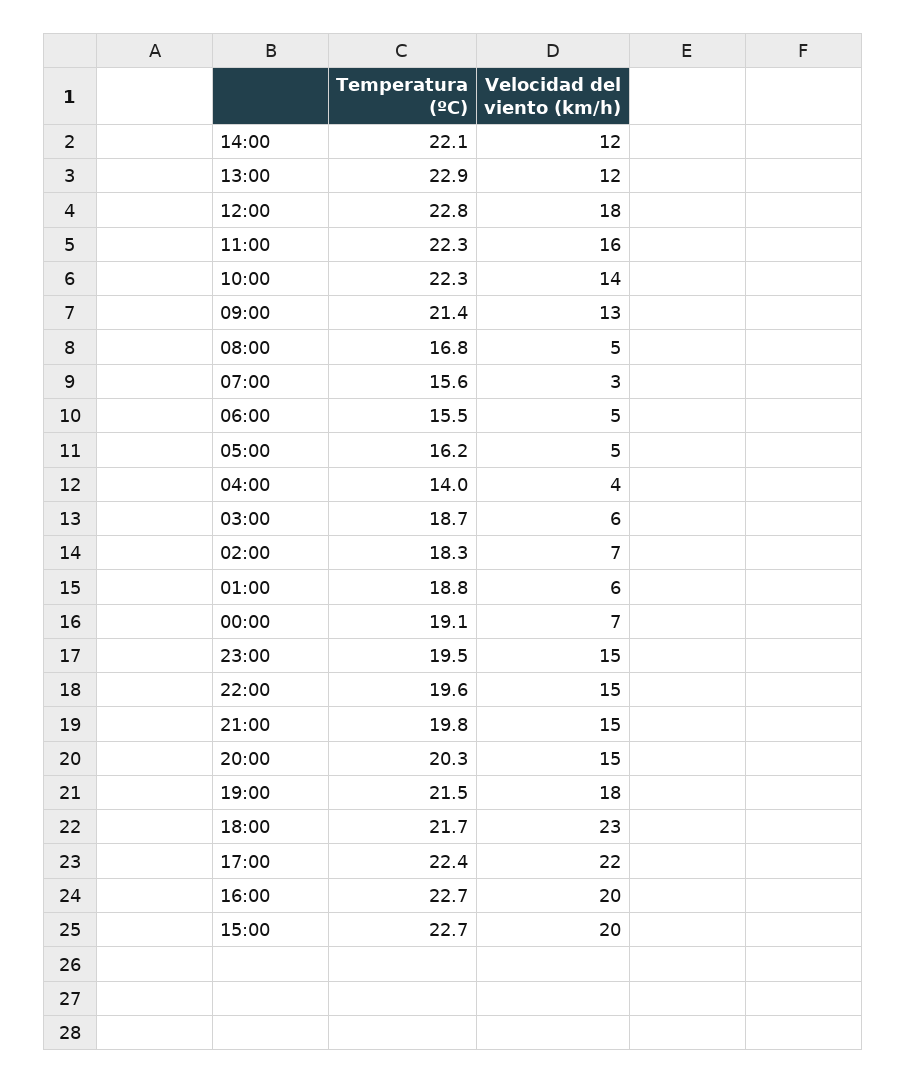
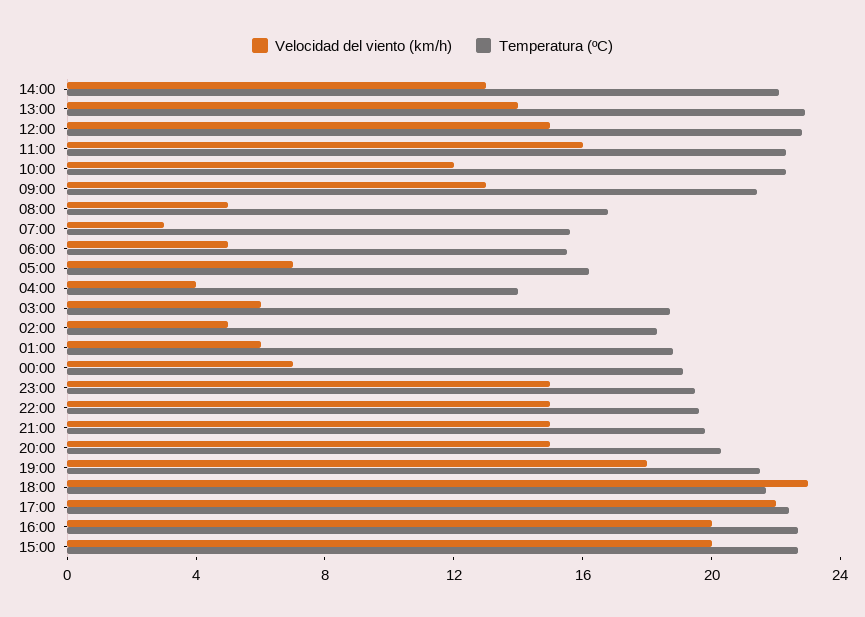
  {
    "Temperatura (ºC)": {
      "14:00": 22.1,
      "13:00": 22.9,
      "12:00": 22.8,
      "11:00": 22.3,
      "10:00": 22.3,
      "09:00": 21.4,
      "08:00": 16.8,
      "07:00": 15.6,
      "06:00": 15.5,
      "05:00": 16.2,
      "04:00": 14,
      "03:00": 18.7,
      "02:00": 18.3,
      "01:00": 18.8,
      "00:00": 19.1,
      "23:00": 19.5,
      "22:00": 19.6,
      "21:00": 19.8,
      "20:00": 20.3,
      "19:00": 21.5,
      "18:00": 21.7,
      "17:00": 22.4,
      "16:00": 22.7,
      "15:00": 22.7
    },
    "Velocidad del viento (km/h)": {
-     "14:00": 12,
+     "14:00": 13,
-     "13:00": 12,
+     "13:00": 14,
-     "12:00": 18,
+     "12:00": 15,
      "11:00": 16,
-     "10:00": 14,
+     "10:00": 12,
      "09:00": 13,
      "08:00": 5,
      "07:00": 3,
      "06:00": 5,
-     "05:00": 5,
+     "05:00": 7,
      "04:00": 4,
      "03:00": 6,
-     "02:00": 7,
+     "02:00": 5,
      "01:00": 6,
      "00:00": 7,
      "23:00": 15,
      "22:00": 15,
      "21:00": 15,
      "20:00": 15,
      "19:00": 18,
      "18:00": 23,
      "17:00": 22,
      "16:00": 20,
      "15:00": 20
    }
  }

